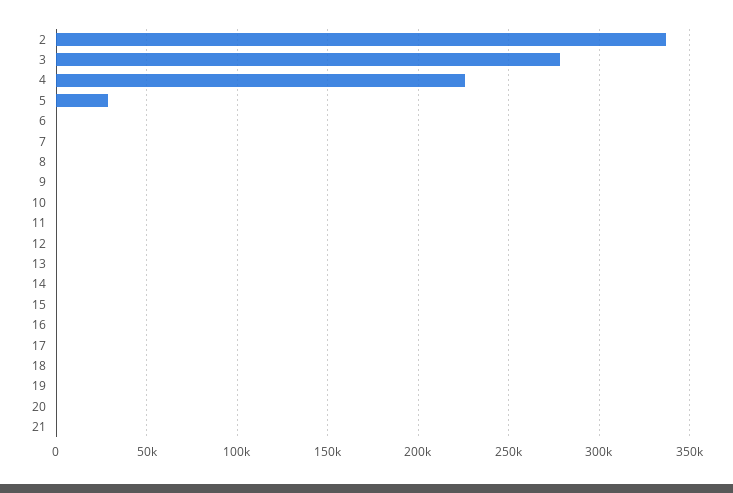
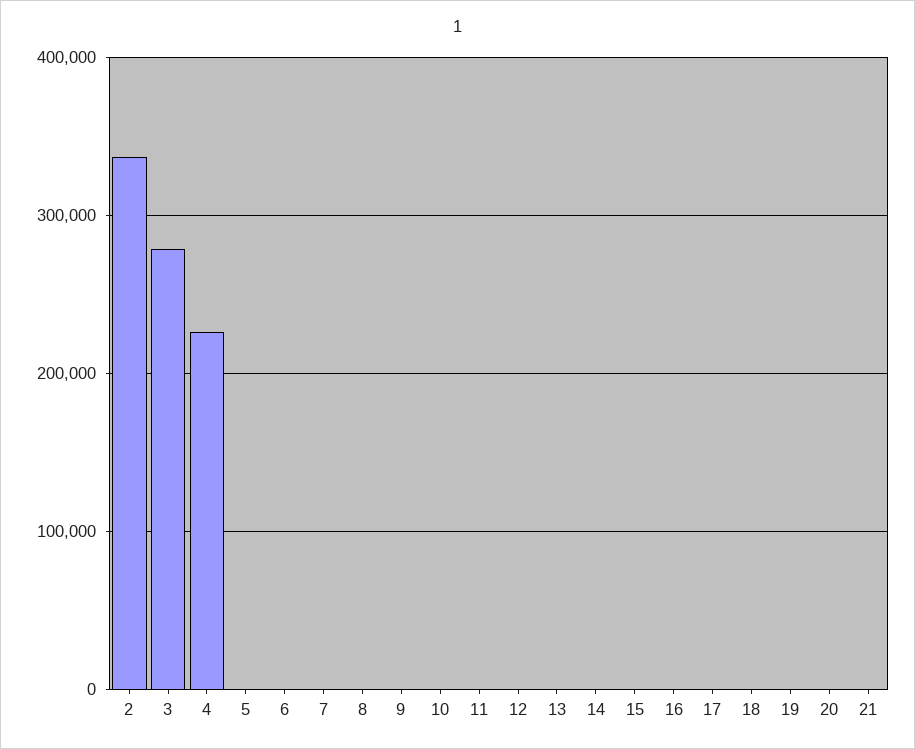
  {
    "2": 335000,
    "3": 280000,
    "4": 225000,
-   "5": 30000,
+   "5": 0,
    "6": 0,
    "7": 0,
    "8": 0,
    "9": 0,
    "10": 0,
    "11": 0,
    "12": 0,
    "13": 0,
    "14": 0,
    "15": 0,
    "16": 0,
    "17": 0,
    "18": 0,
    "19": 0,
    "20": 0,
    "21": 0
  }

